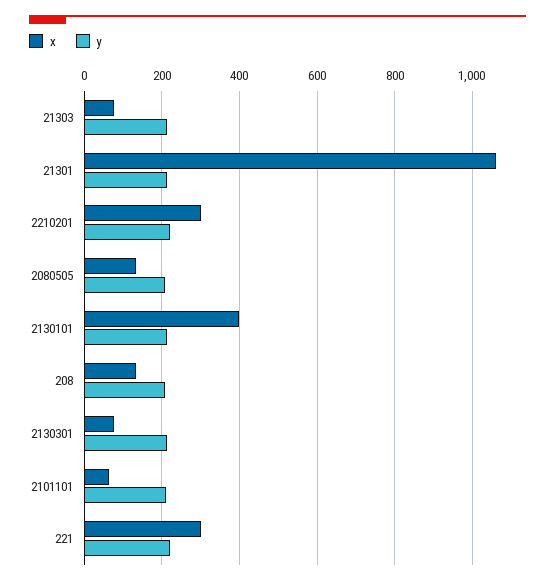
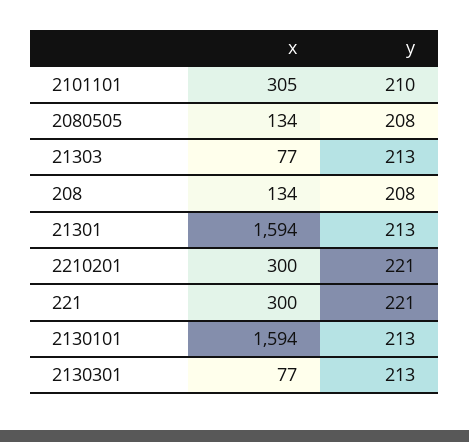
  {
    "x": {
      "21303": 77,
-     "21301": 1060,
+     "21301": 1594,
      "2210201": 300,
      "2080505": 134,
-     "2130101": 400,
+     "2130101": 1594,
      "208": 134,
      "2130301": 77,
-     "2101101": 60,
+     "2101101": 305,
      "221": 300
    },
    "y": {
      "21303": 213,
      "21301": 213,
      "2210201": 221,
      "2080505": 208,
      "2130101": 213,
      "208": 208,
      "2130301": 213,
      "2101101": 210,
      "221": 221
    }
  }

